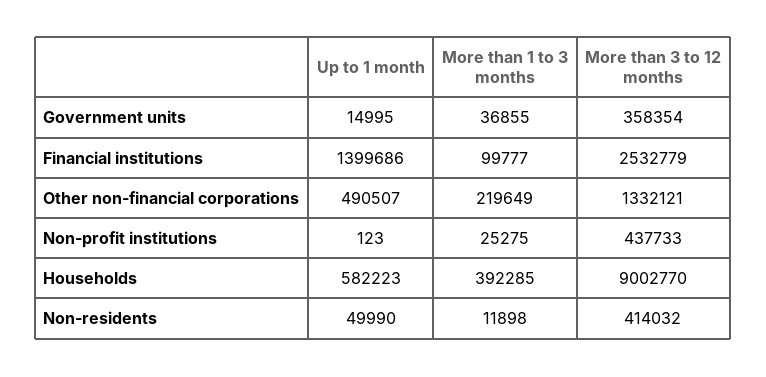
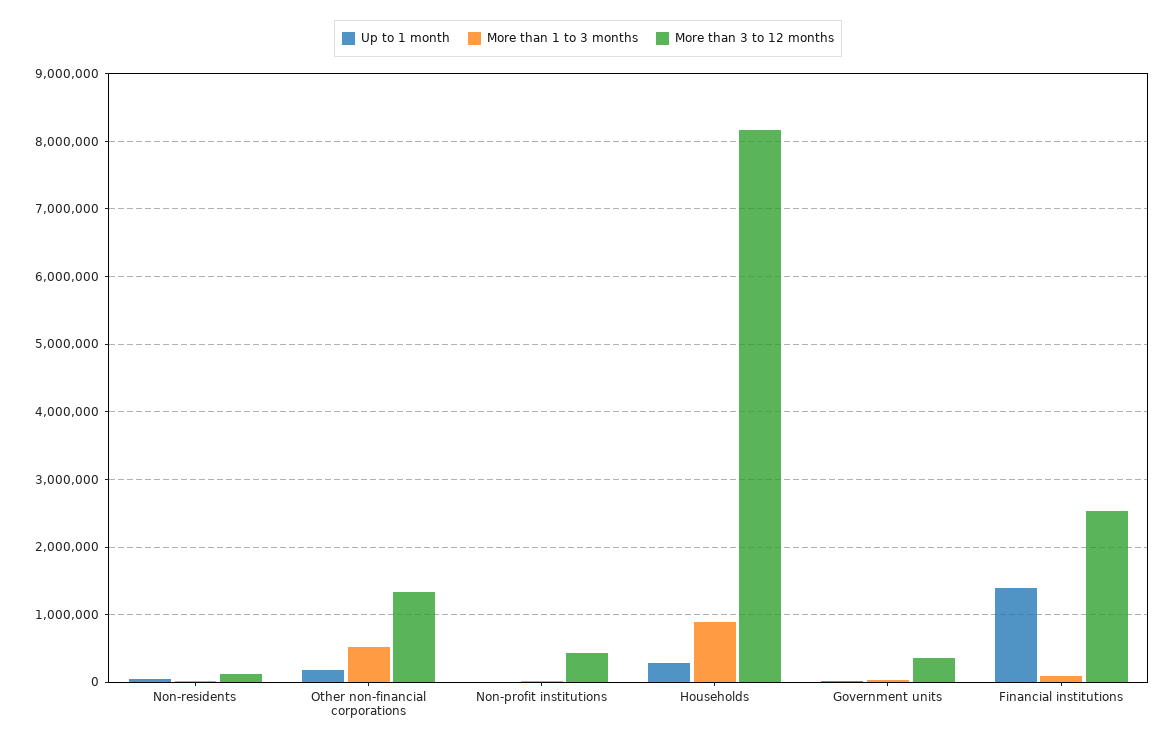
  {
    "Up to 1 month": {
      "Government units": 14995,
      "Financial institutions": 1399686,
-     "Other non-financial corporations": 490507,
+     "Other non-financial corporations": 200000,
      "Non-profit institutions": 123,
-     "Households": 582223,
+     "Households": 300000,
      "Non-residents": 49990
    },
    "More than 1 to 3 months": {
      "Government units": 36855,
      "Financial institutions": 99777,
-     "Other non-financial corporations": 219649,
+     "Other non-financial corporations": 500000,
      "Non-profit institutions": 25275,
-     "Households": 392285,
+     "Households": 900000,
      "Non-residents": 11898
    },
    "More than 3 to 12 months": {
      "Government units": 358354,
      "Financial institutions": 2532779,
      "Other non-financial corporations": 1332121,
      "Non-profit institutions": 437733,
-     "Households": 9002770,
+     "Households": 8200000,
-     "Non-residents": 414032
+     "Non-residents": 100000
    }
  }

